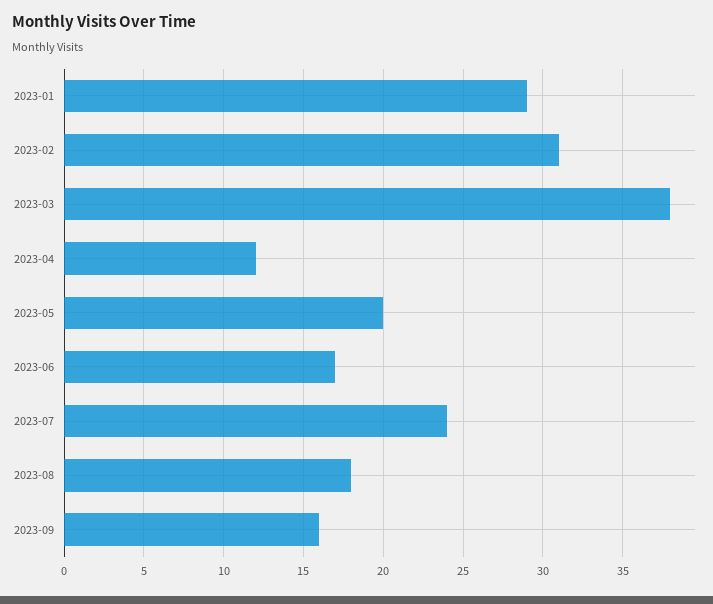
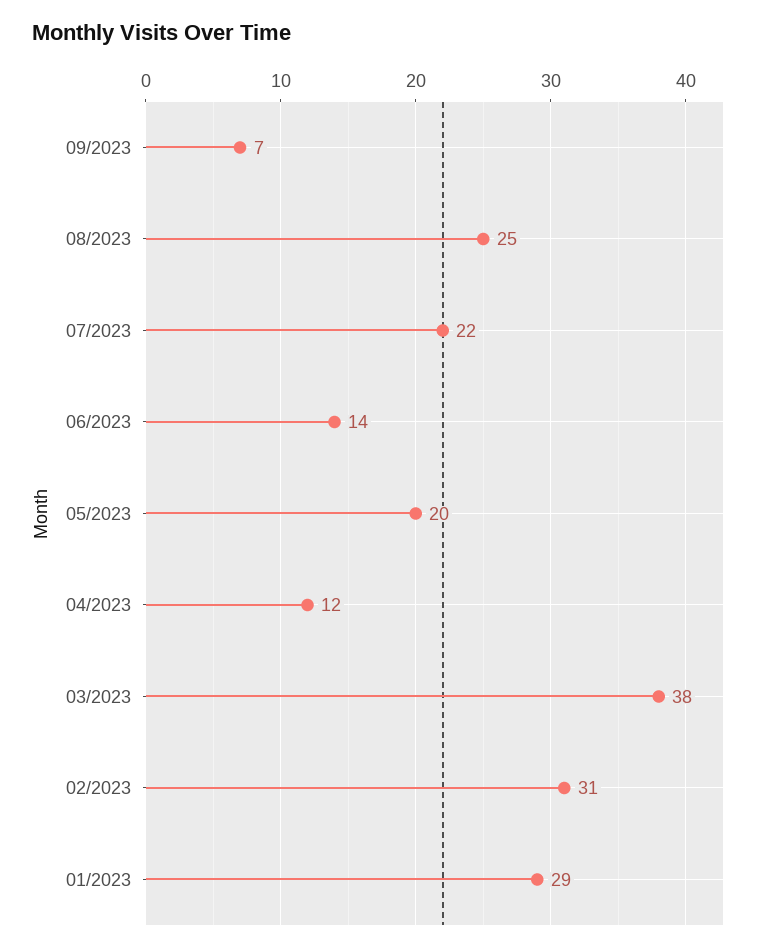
  {
    "2023-01": 29,
    "2023-02": 31,
    "2023-03": 38,
    "2023-04": 12,
    "2023-05": 20,
-   "2023-06": 17,
+   "2023-06": 14,
-   "2023-07": 24,
+   "2023-07": 22,
-   "2023-08": 18,
+   "2023-08": 25,
-   "2023-09": 16
+   "2023-09": 7
  }

